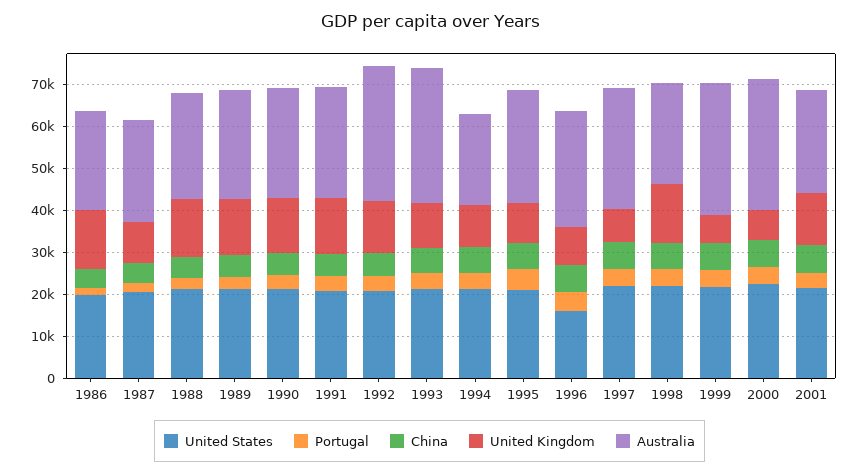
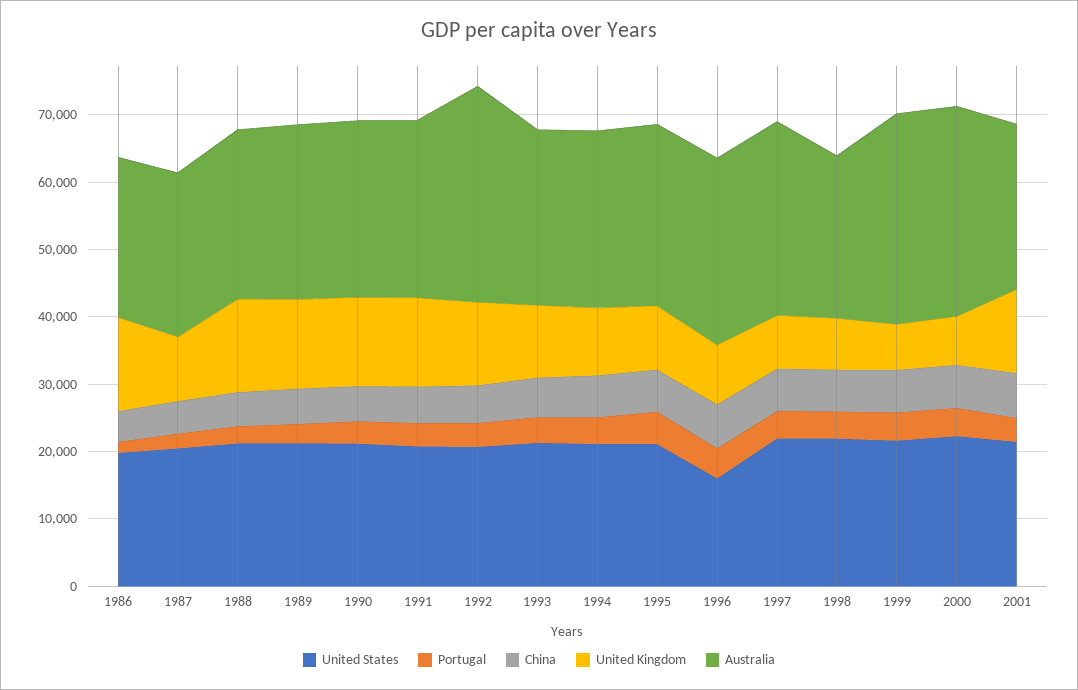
  {
    "United States": {
      "1986": 20000,
      "1987": 20000,
      "1988": 22000,
      "1989": 22000,
      "1990": 22000,
      "1991": 20000,
      "1992": 20000,
      "1993": 22000,
      "1994": 22000,
      "1995": 22000,
      "1996": 16000,
      "1997": 22000,
      "1998": 22000,
      "1999": 22000,
      "2000": 22000,
      "2001": 22000
    },
    "Portugal": {
      "1986": 2000,
      "1987": 2000,
      "1988": 2000,
      "1989": 2000,
      "1990": 4000,
      "1991": 4000,
      "1992": 4000,
      "1993": 4000,
      "1994": 4000,
      "1995": 4000,
      "1996": 4000,
      "1997": 4000,
      "1998": 4000,
      "1999": 4000,
      "2000": 4000,
      "2001": 4000
    },
    "China": {
      "1986": 4000,
      "1987": 4000,
      "1988": 6000,
      "1989": 6000,
      "1990": 6000,
      "1991": 6000,
      "1992": 6000,
      "1993": 6000,
      "1994": 6000,
      "1995": 6000,
      "1996": 6000,
      "1997": 6000,
      "1998": 6000,
      "1999": 6000,
      "2000": 6000,
      "2001": 6000
    },
    "United Kingdom": {
      "1986": 14000,
      "1987": 10000,
      "1988": 14000,
      "1989": 14000,
      "1990": 14000,
      "1991": 14000,
      "1992": 12000,
      "1993": 10000,
      "1994": 10000,
      "1995": 10000,
      "1996": 8000,
      "1997": 8000,
-     "1998": 14000,
+     "1998": 8000,
      "1999": 6000,
      "2000": 8000,
      "2001": 12000
    },
    "Australia": {
      "1986": 24000,
      "1987": 24000,
      "1988": 26000,
      "1989": 26000,
      "1990": 26000,
      "1991": 26000,
      "1992": 32000,
-     "1993": 32000,
+     "1993": 26000,
-     "1994": 22000,
+     "1994": 26000,
      "1995": 26000,
      "1996": 28000,
      "1997": 28000,
      "1998": 24000,
      "1999": 32000,
      "2000": 32000,
      "2001": 24000
    }
  }

